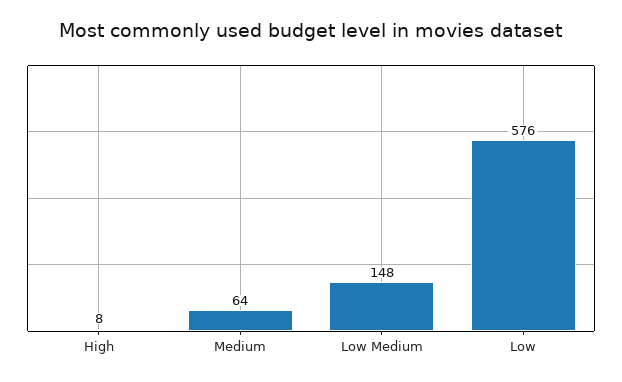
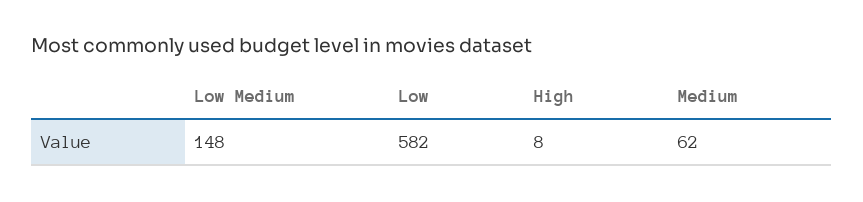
  {
    "High": 8,
-   "Medium": 64,
+   "Medium": 62,
    "Low Medium": 148,
-   "Low": 576
+   "Low": 582
  }

